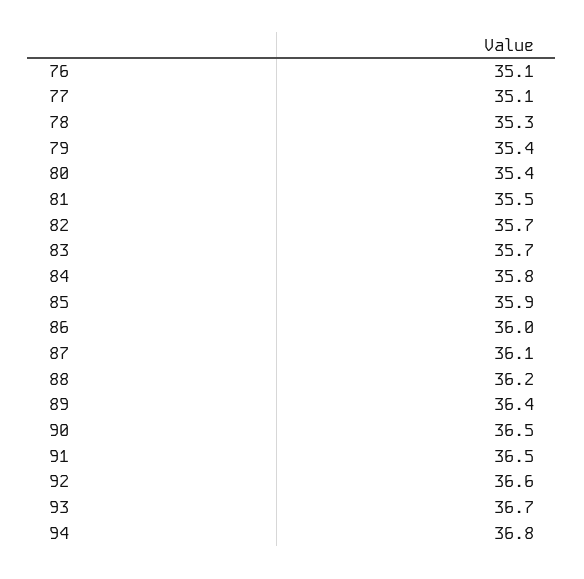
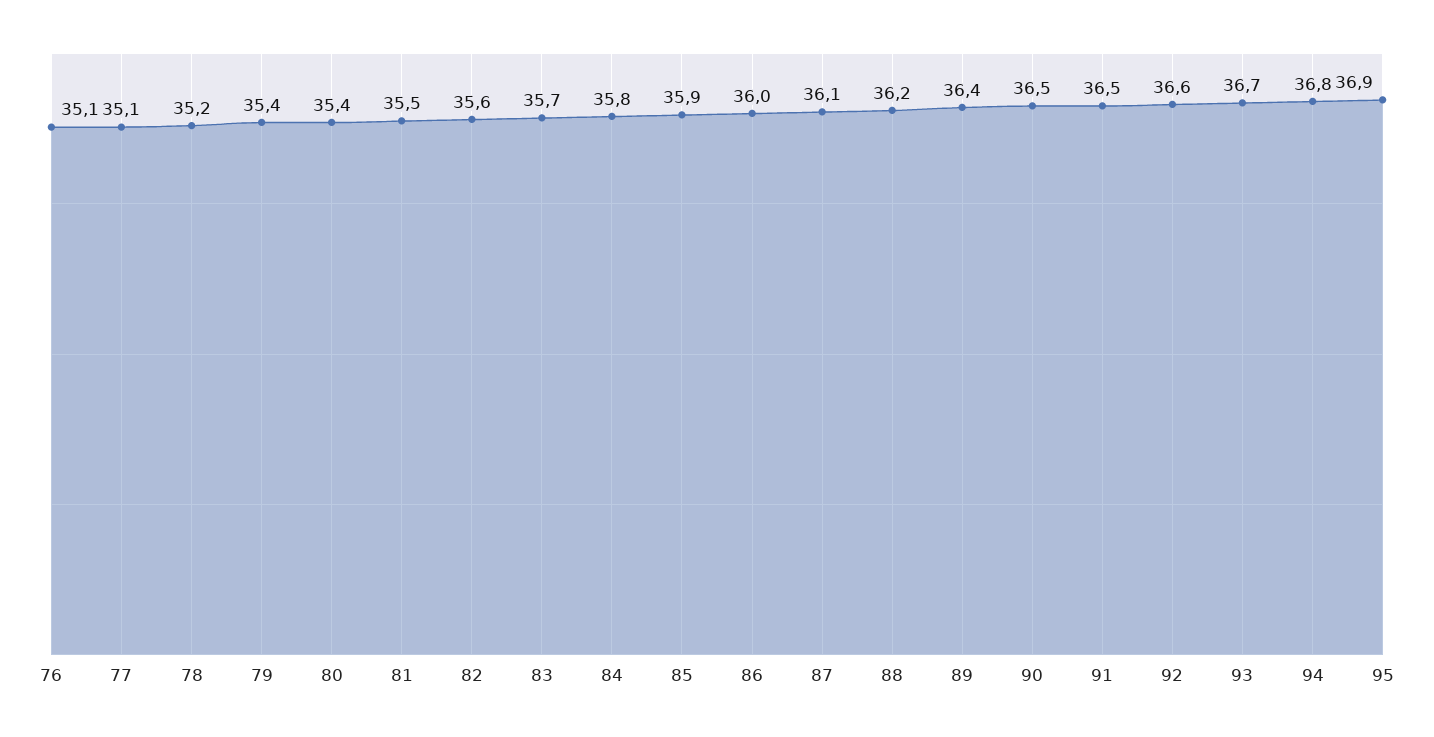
  {
    "76": 35.1,
    "77": 35.1,
-   "78": 35.3,
+   "78": 35.2,
    "79": 35.4,
    "80": 35.4,
    "81": 35.5,
-   "82": 35.7,
+   "82": 35.6,
    "83": 35.7,
    "84": 35.8,
    "85": 35.9,
    "86": 36,
    "87": 36.1,
    "88": 36.2,
    "89": 36.4,
    "90": 36.5,
    "91": 36.5,
    "92": 36.6,
    "93": 36.7,
-   "94": 36.8
+   "94": 36.8,
+   "95": 36.9
  }

